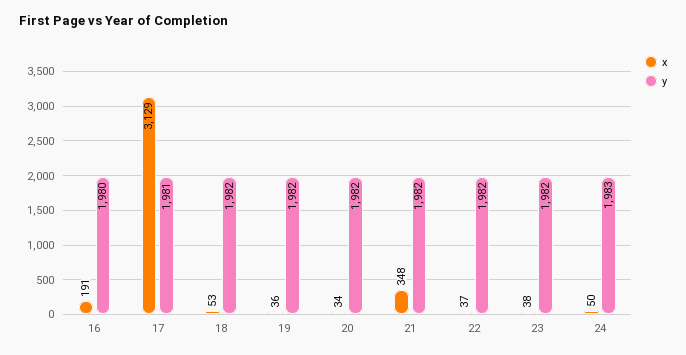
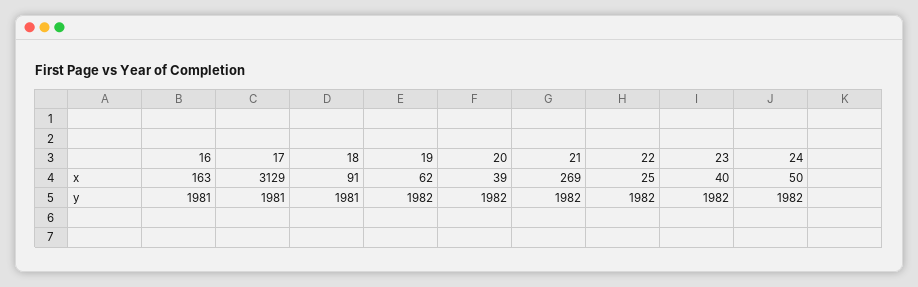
  {
    "x": {
-     "16": 191,
+     "16": 163,
      "17": 3129,
-     "18": 53,
+     "18": 91,
-     "19": 36,
+     "19": 62,
-     "20": 34,
+     "20": 39,
-     "21": 348,
+     "21": 269,
-     "22": 37,
+     "22": 25,
-     "23": 38,
+     "23": 40,
      "24": 50
    },
    "y": {
-     "16": 1980,
+     "16": 1981,
      "17": 1981,
-     "18": 1982,
+     "18": 1981,
      "19": 1982,
      "20": 1982,
      "21": 1982,
      "22": 1982,
      "23": 1982,
-     "24": 1983
+     "24": 1982
    }
  }

